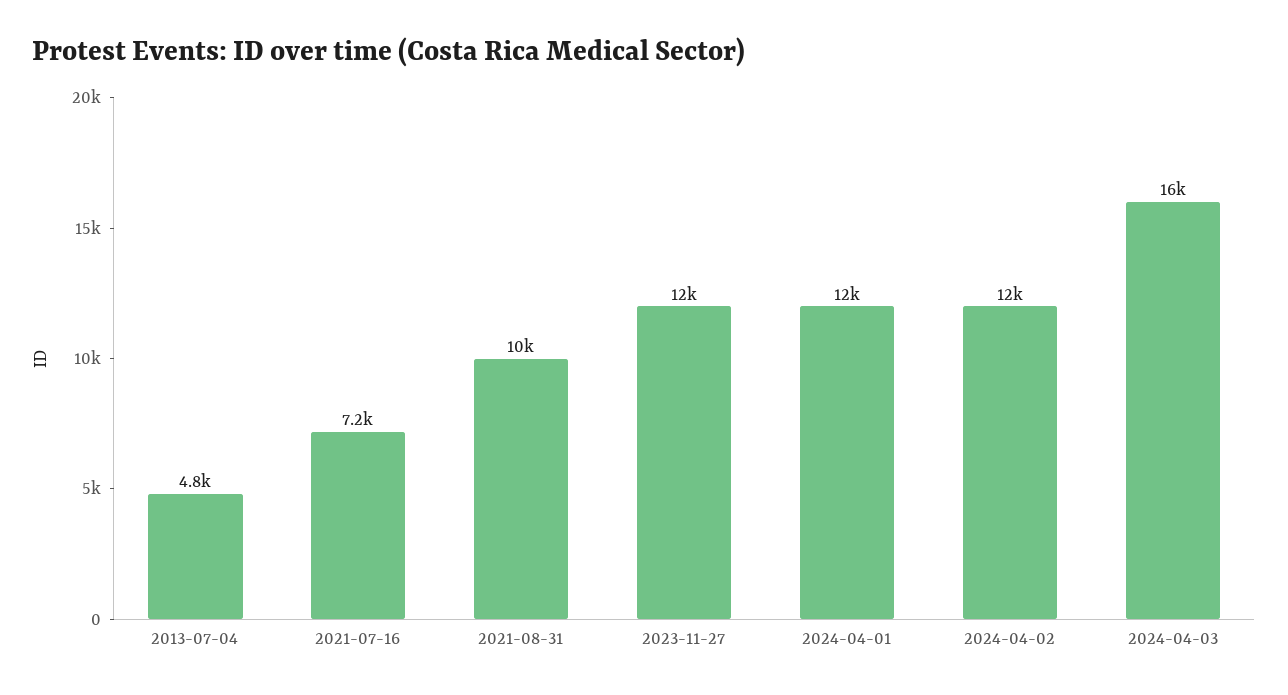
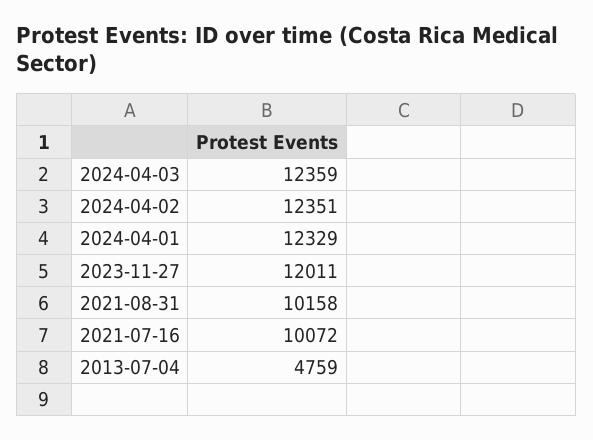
  {
    "2013-07-04": 4759,
-   "2021-07-16": 7200,
+   "2021-07-16": 10072,
    "2021-08-31": 10158,
    "2023-11-27": 12011,
    "2024-04-01": 12329,
    "2024-04-02": 12351,
-   "2024-04-03": 16000
+   "2024-04-03": 12359
  }

